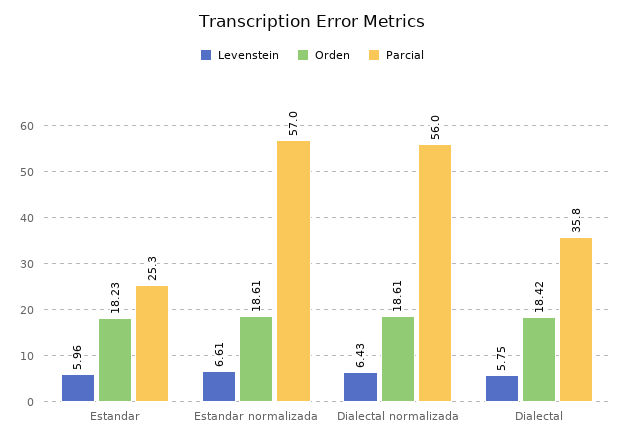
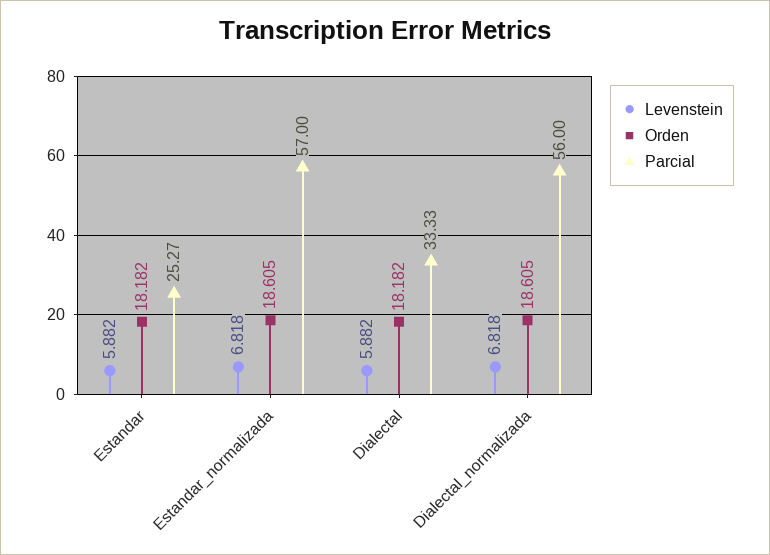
  {
    "Levenstein": {
-     "Estandar": 5.96,
+     "Estandar": 5.882,
-     "Estandar normalizada": 6.61,
+     "Estandar normalizada": 6.818,
-     "Dialectal normalizada": 6.43,
+     "Dialectal normalizada": 6.818,
-     "Dialectal": 5.75
+     "Dialectal": 5.882
    },
    "Orden": {
-     "Estandar": 18.23,
+     "Estandar": 18.182,
      "Estandar normalizada": 18.605,
      "Dialectal normalizada": 18.605,
-     "Dialectal": 18.42
+     "Dialectal": 18.182
    },
    "Parcial": {
      "Estandar": 25.27,
      "Estandar normalizada": 57,
      "Dialectal normalizada": 56,
-     "Dialectal": 35.8
+     "Dialectal": 33.33
    }
  }

